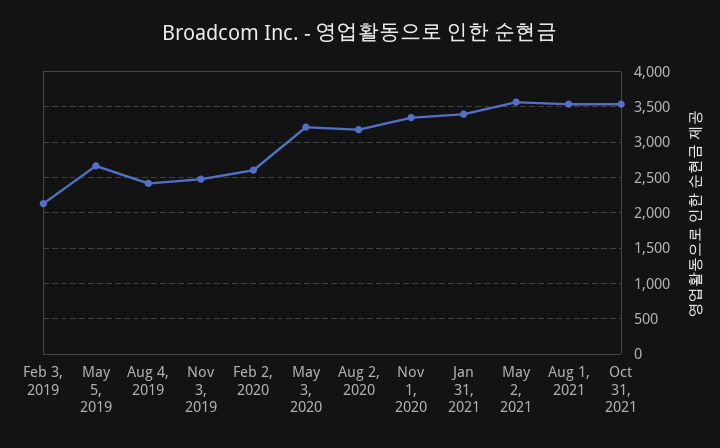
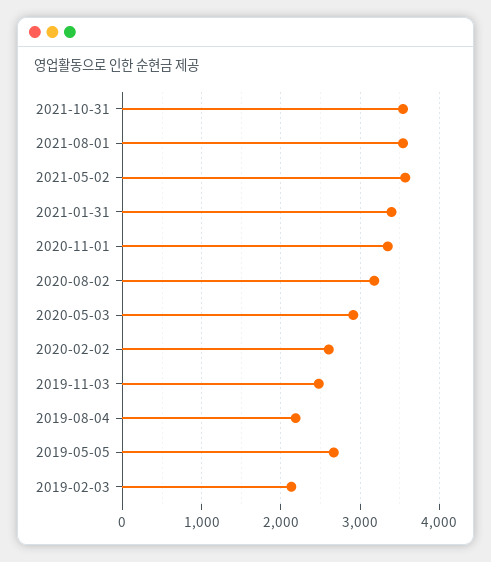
  {
    "Feb 3, 2019": 2100,
    "May 5, 2019": 2700,
-   "Aug 4, 2019": 2400,
+   "Aug 4, 2019": 2200,
    "Nov 3, 2019": 2500,
    "Feb 2, 2020": 2600,
-   "May 3, 2020": 3200,
+   "May 3, 2020": 2900,
    "Aug 2, 2020": 3200,
    "Nov 1, 2020": 3300,
    "Jan 31, 2021": 3400,
    "May 2, 2021": 3600,
    "Aug 1, 2021": 3500,
    "Oct 31, 2021": 3500
  }

